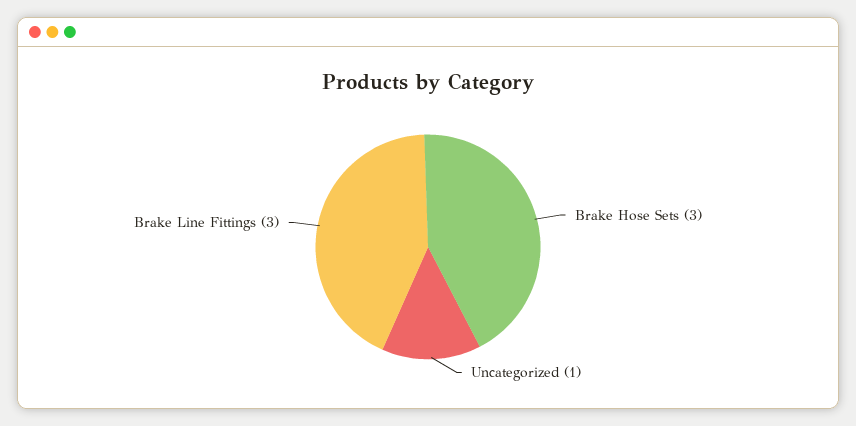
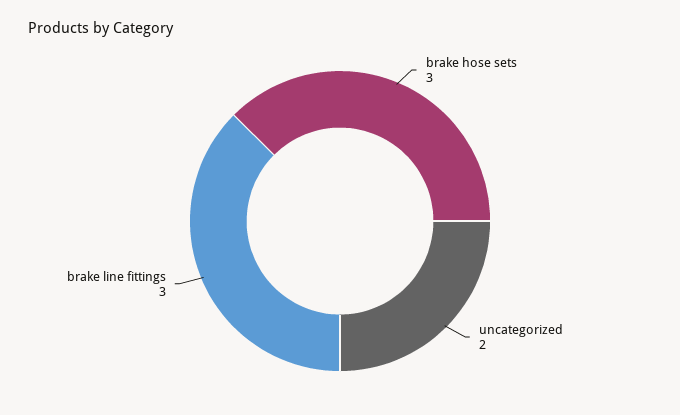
  {
    "Brake Hose Sets": 3,
-   "Uncategorized": 1,
+   "Uncategorized": 2,
    "Brake Line Fittings": 3
  }

